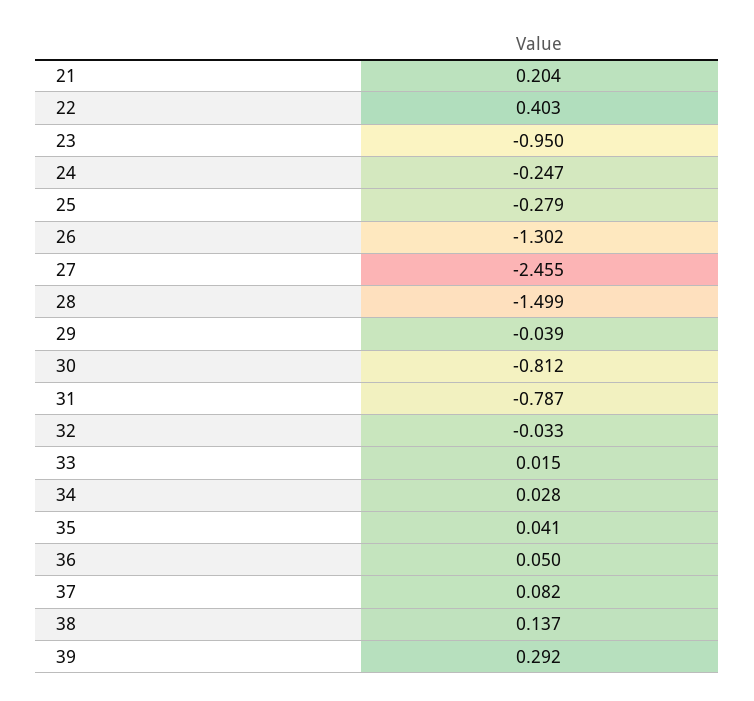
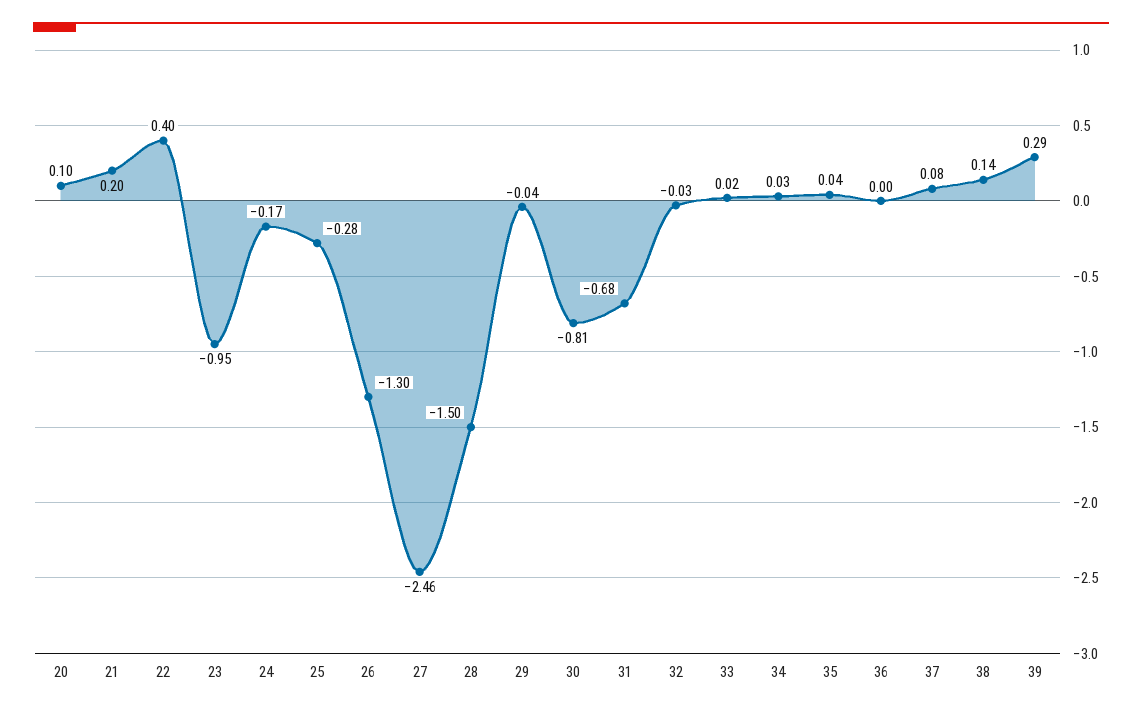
  {
    "21": 0.204,
    "22": 0.403,
    "23": -0.95,
-   "24": -0.247,
+   "24": -0.17,
    "25": -0.279,
    "26": -1.302,
    "27": -2.455,
    "28": -1.499,
    "29": -0.039,
    "30": -0.812,
-   "31": -0.787,
+   "31": -0.68,
    "32": -0.033,
    "33": 0.015,
    "34": 0.028,
    "35": 0.041,
-   "36": 0.05,
+   "36": 0,
    "37": 0.082,
    "38": 0.137,
-   "39": 0.292
+   "39": 0.292,
+   "20": 0.1
  }

